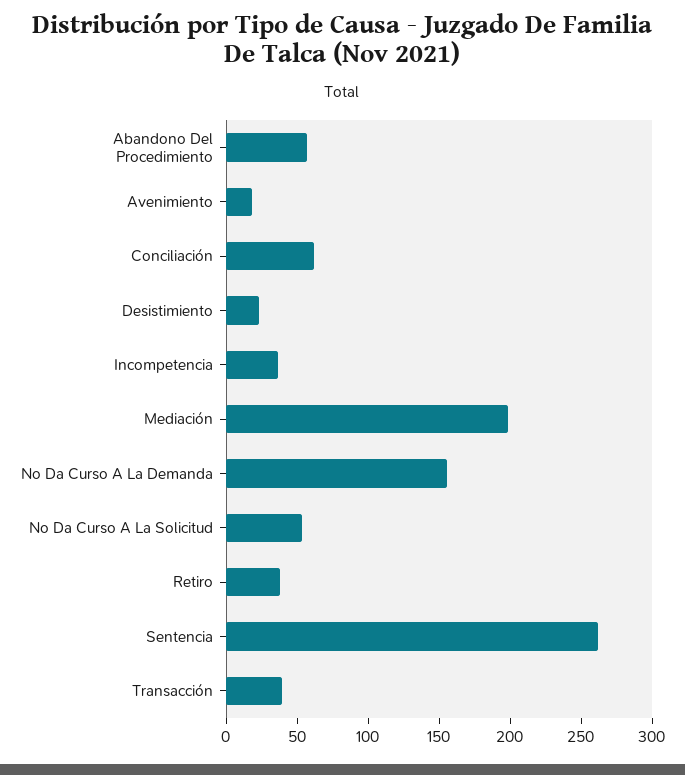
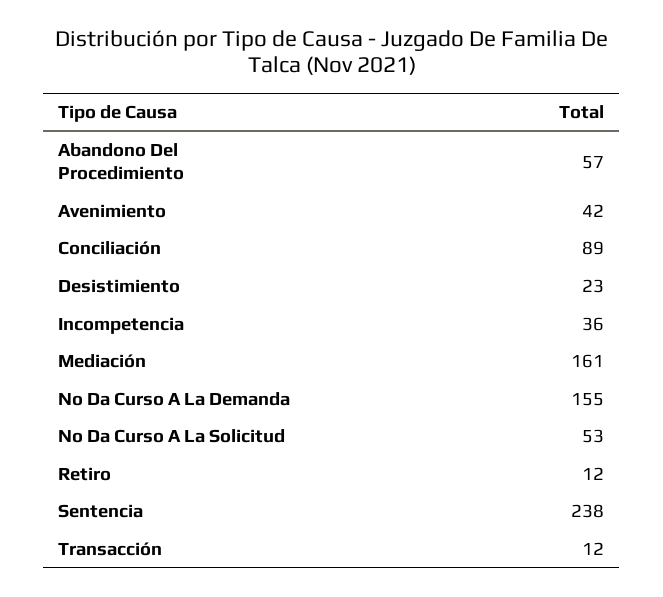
  {
    "Abandono Del Procedimiento": 57,
-   "Avenimiento": 20,
+   "Avenimiento": 42,
-   "Conciliación": 60,
+   "Conciliación": 89,
    "Desistimiento": 23,
    "Incompetencia": 36,
-   "Mediación": 200,
+   "Mediación": 161,
    "No Da Curso A La Demanda": 155,
    "No Da Curso A La Solicitud": 53,
-   "Retiro": 40,
+   "Retiro": 12,
-   "Sentencia": 260,
+   "Sentencia": 238,
-   "Transacción": 40
+   "Transacción": 12
  }

